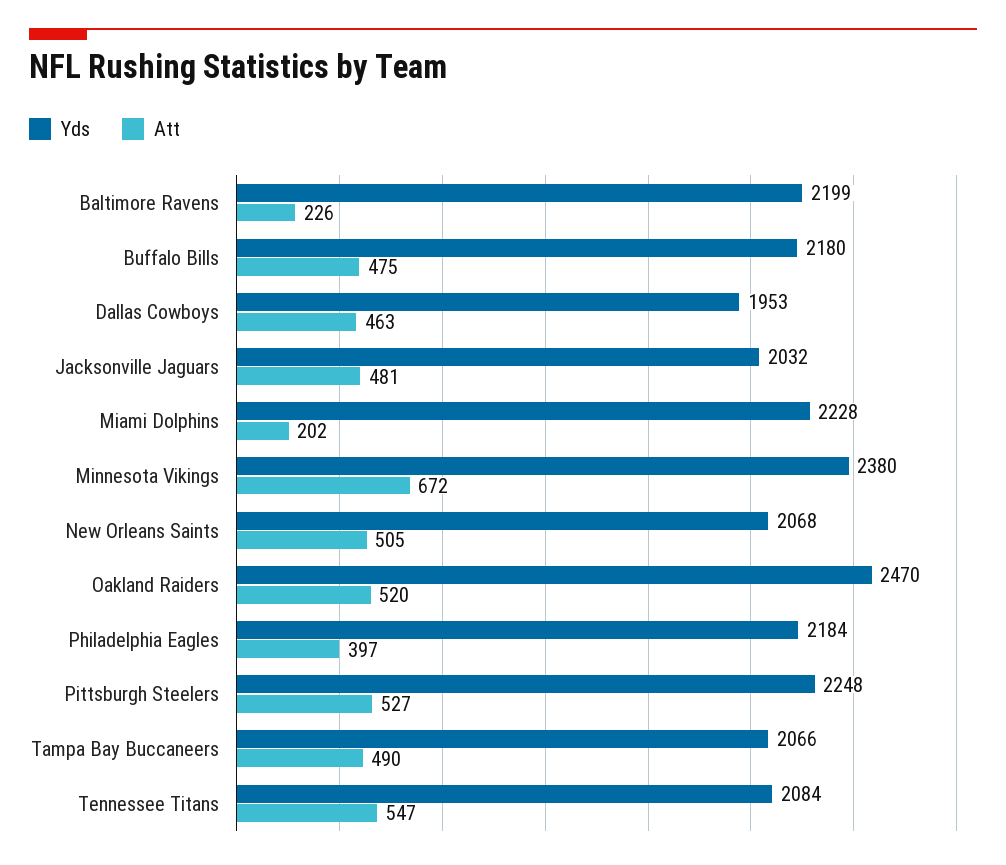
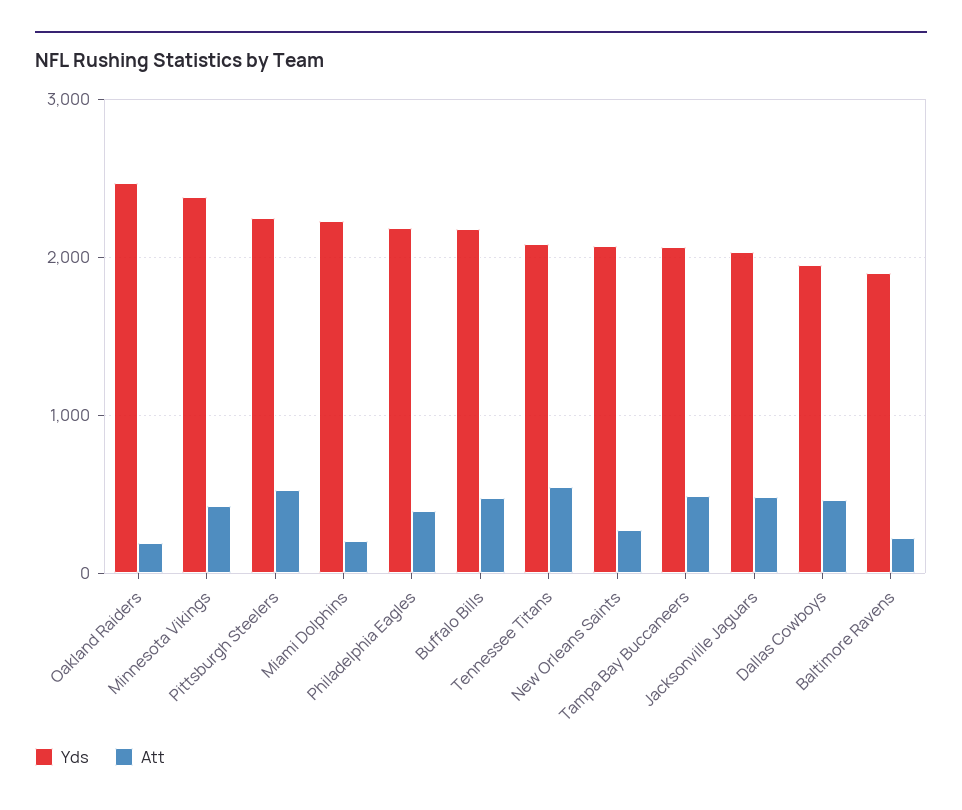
  {
    "Yds": {
-     "Baltimore Ravens": 2199,
+     "Baltimore Ravens": 1900,
      "Buffalo Bills": 2180,
      "Dallas Cowboys": 1953,
      "Jacksonville Jaguars": 2032,
      "Miami Dolphins": 2228,
      "Minnesota Vikings": 2380,
      "New Orleans Saints": 2068,
      "Oakland Raiders": 2470,
      "Philadelphia Eagles": 2184,
      "Pittsburgh Steelers": 2248,
      "Tampa Bay Buccaneers": 2066,
      "Tennessee Titans": 2084
    },
    "Att": {
      "Baltimore Ravens": 226,
      "Buffalo Bills": 475,
      "Dallas Cowboys": 463,
      "Jacksonville Jaguars": 481,
      "Miami Dolphins": 202,
-     "Minnesota Vikings": 672,
+     "Minnesota Vikings": 400,
-     "New Orleans Saints": 505,
+     "New Orleans Saints": 300,
-     "Oakland Raiders": 520,
+     "Oakland Raiders": 200,
      "Philadelphia Eagles": 397,
      "Pittsburgh Steelers": 527,
      "Tampa Bay Buccaneers": 490,
      "Tennessee Titans": 547
    }
  }

